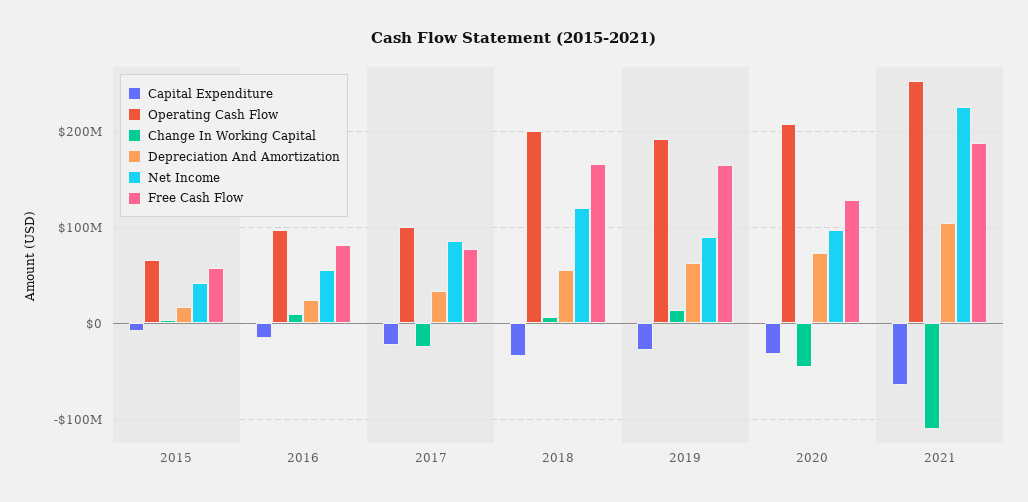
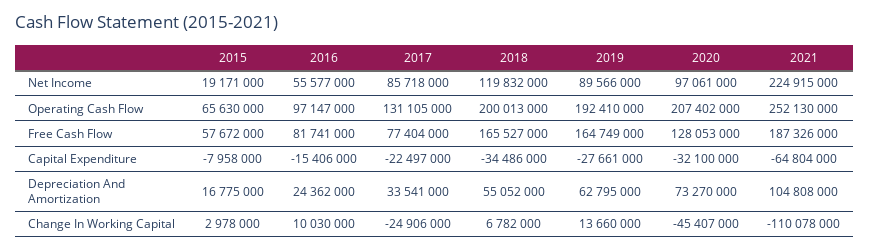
  {
    "Capital Expenditure": {
      "2015": -7958000,
      "2016": -15406000,
      "2017": -22497000,
      "2018": -34486000,
      "2019": -27661000,
      "2020": -32100000,
      "2021": -64804000
    },
    "Operating Cash Flow": {
      "2015": 65630000,
      "2016": 97147000,
-     "2017": 100000000,
+     "2017": 131105000,
      "2018": 200013000,
      "2019": 192410000,
      "2020": 207402000,
      "2021": 252130000
    },
    "Change In Working Capital": {
      "2015": 2978000,
      "2016": 10030000,
      "2017": -24906000,
      "2018": 6782000,
      "2019": 13660000,
      "2020": -45407000,
      "2021": -110078000
    },
    "Depreciation And Amortization": {
      "2015": 16775000,
      "2016": 24362000,
      "2017": 33541000,
      "2018": 55052000,
      "2019": 62795000,
      "2020": 73270000,
      "2021": 104808000
    },
    "Net Income": {
-     "2015": 40000000,
+     "2015": 19171000,
      "2016": 55577000,
      "2017": 85718000,
      "2018": 119832000,
      "2019": 89566000,
      "2020": 97061000,
      "2021": 224915000
    },
    "Free Cash Flow": {
      "2015": 57672000,
      "2016": 81741000,
      "2017": 77404000,
      "2018": 165527000,
      "2019": 164749000,
      "2020": 128053000,
      "2021": 187326000
    }
  }

